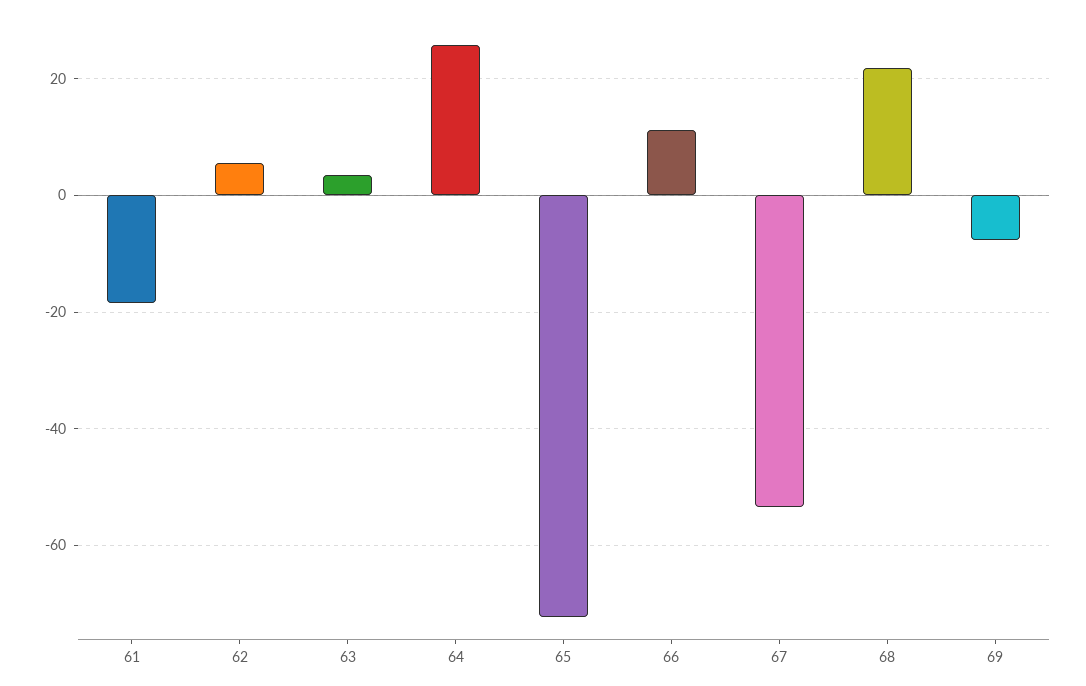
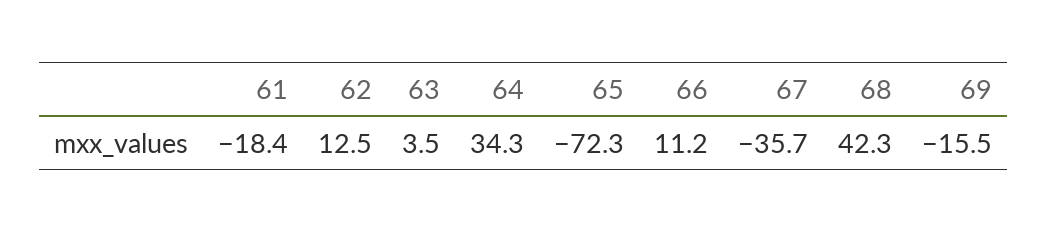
  {
    "61": -18.4,
-   "62": 6,
+   "62": 12.5,
    "63": 3.5,
-   "64": 26,
+   "64": 34.3,
    "65": -72.3,
    "66": 11.2,
-   "67": -54,
+   "67": -35.7,
-   "68": 22,
+   "68": 42.3,
-   "69": -8
+   "69": -15.5
  }

